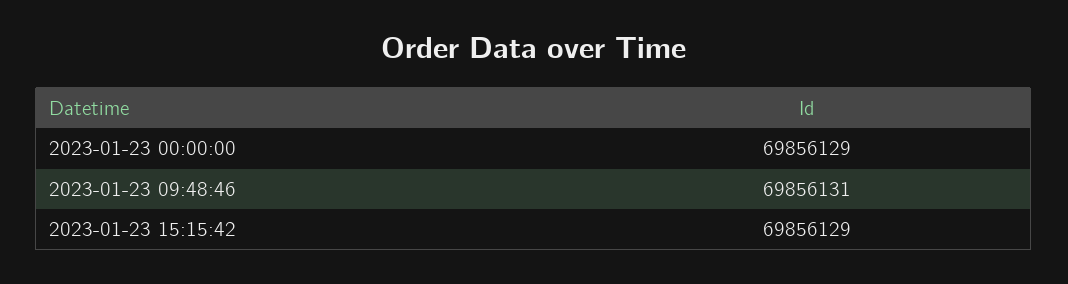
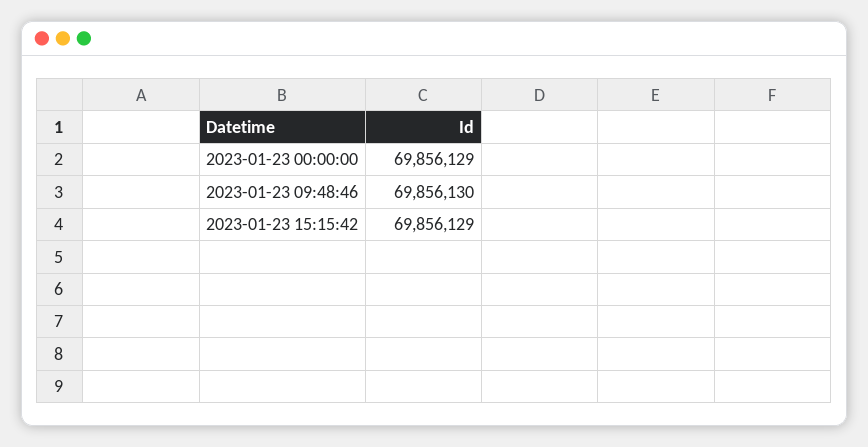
  {
    "2023-01-23 00:00:00": 69856129,
-   "2023-01-23 09:48:46": 69856131,
+   "2023-01-23 09:48:46": 69856130,
    "2023-01-23 15:15:42": 69856129
  }

